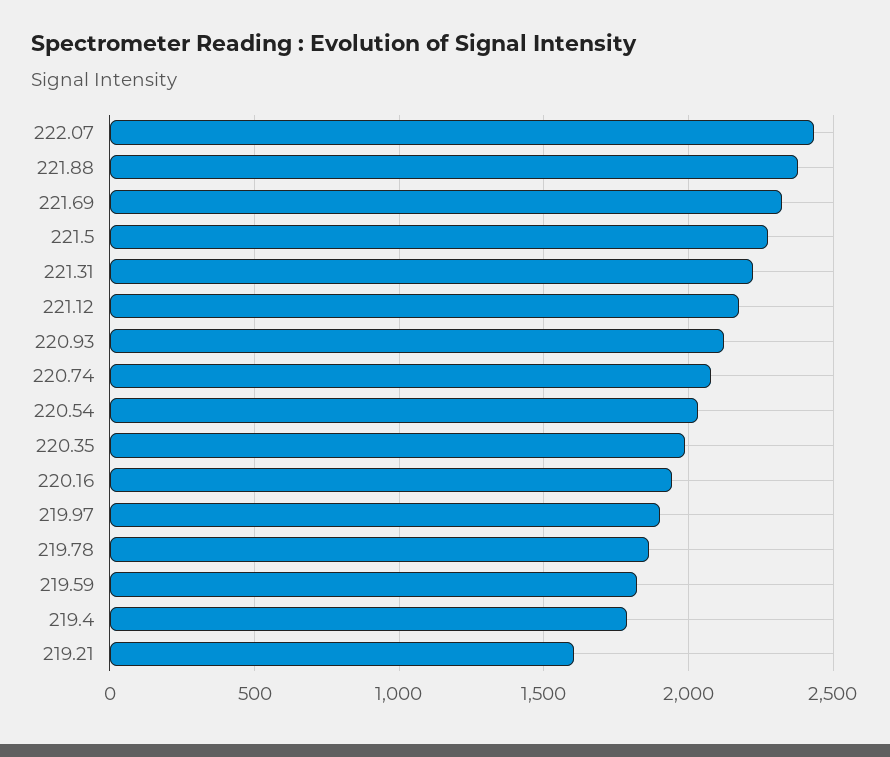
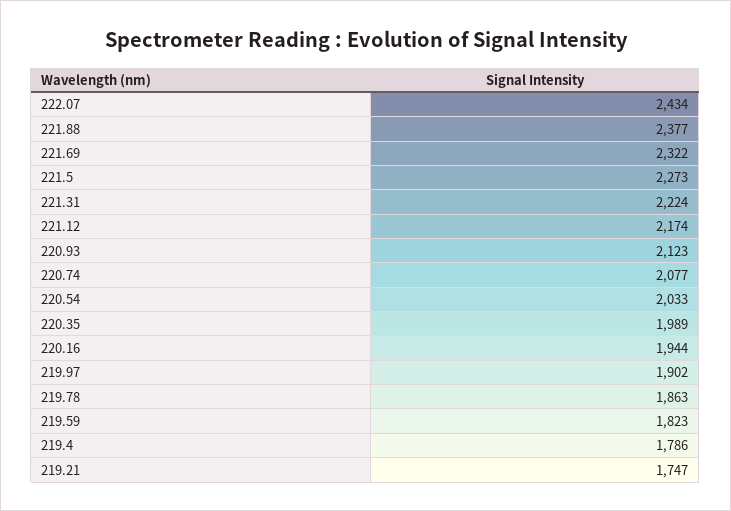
  {
    "222.07": 2434,
    "221.88": 2377,
    "221.69": 2322,
    "221.5": 2273,
    "221.31": 2224,
    "221.12": 2174,
    "220.93": 2123,
    "220.74": 2077,
    "220.54": 2033,
    "220.35": 1989,
    "220.16": 1944,
    "219.97": 1902,
    "219.78": 1863,
    "219.59": 1823,
    "219.4": 1786,
-   "219.21": 1600
+   "219.21": 1747
  }

